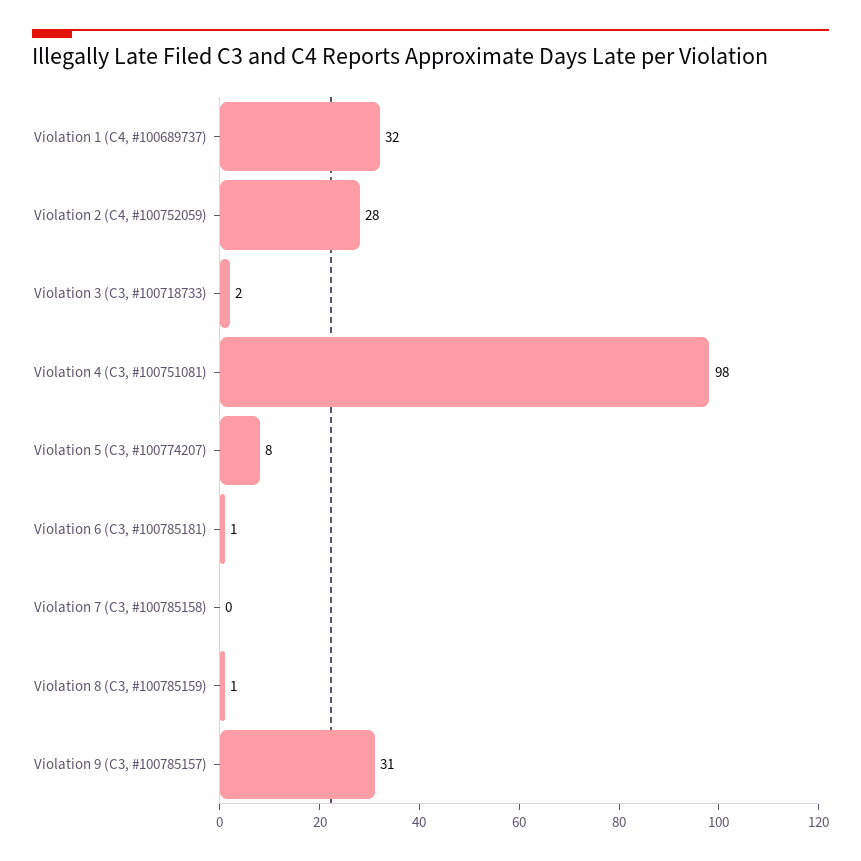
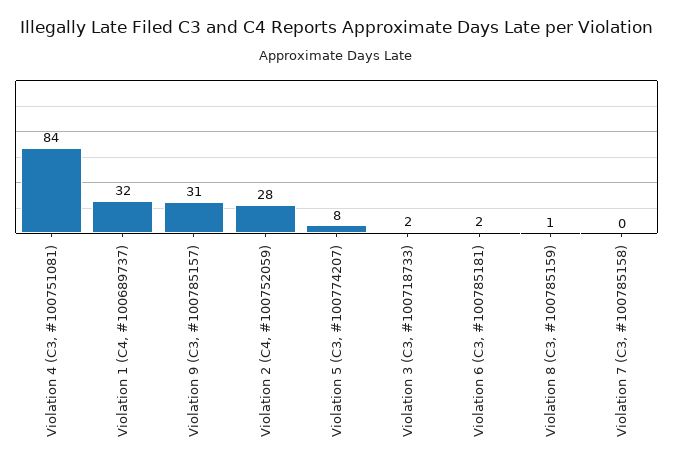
  {
    "Violation 1 (C4, #100689737)": 32,
    "Violation 2 (C4, #100752059)": 28,
    "Violation 3 (C3, #100718733)": 2,
-   "Violation 4 (C3, #100751081)": 98,
+   "Violation 4 (C3, #100751081)": 84,
    "Violation 5 (C3, #100774207)": 8,
-   "Violation 6 (C3, #100785181)": 1,
+   "Violation 6 (C3, #100785181)": 2,
    "Violation 7 (C3, #100785158)": 0,
    "Violation 8 (C3, #100785159)": 1,
    "Violation 9 (C3, #100785157)": 31
  }

